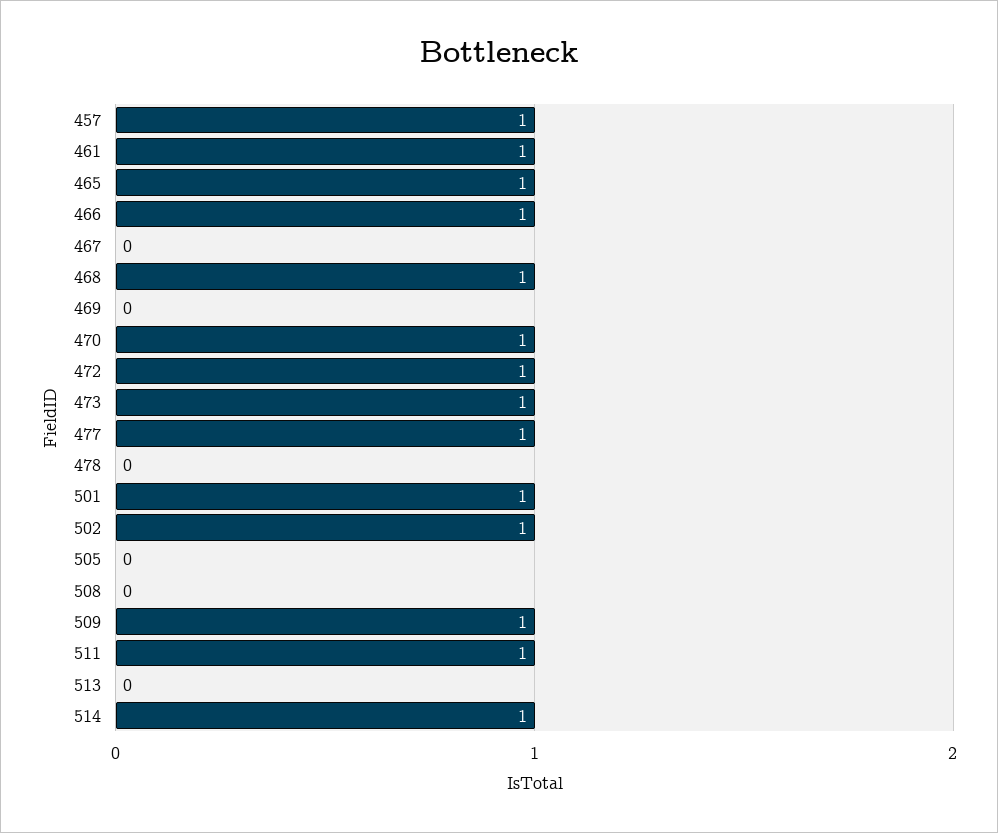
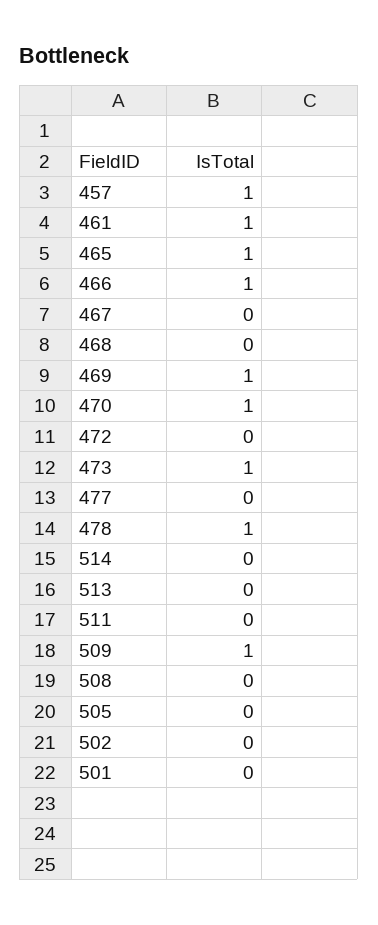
  {
    "457": 1,
    "461": 1,
    "465": 1,
    "466": 1,
    "467": 0,
-   "468": 1,
+   "468": 0,
-   "469": 0,
+   "469": 1,
    "470": 1,
-   "472": 1,
+   "472": 0,
    "473": 1,
-   "477": 1,
+   "477": 0,
-   "478": 0,
+   "478": 1,
-   "501": 1,
+   "501": 0,
-   "502": 1,
+   "502": 0,
    "505": 0,
    "508": 0,
    "509": 1,
-   "511": 1,
+   "511": 0,
    "513": 0,
-   "514": 1
+   "514": 0
  }

